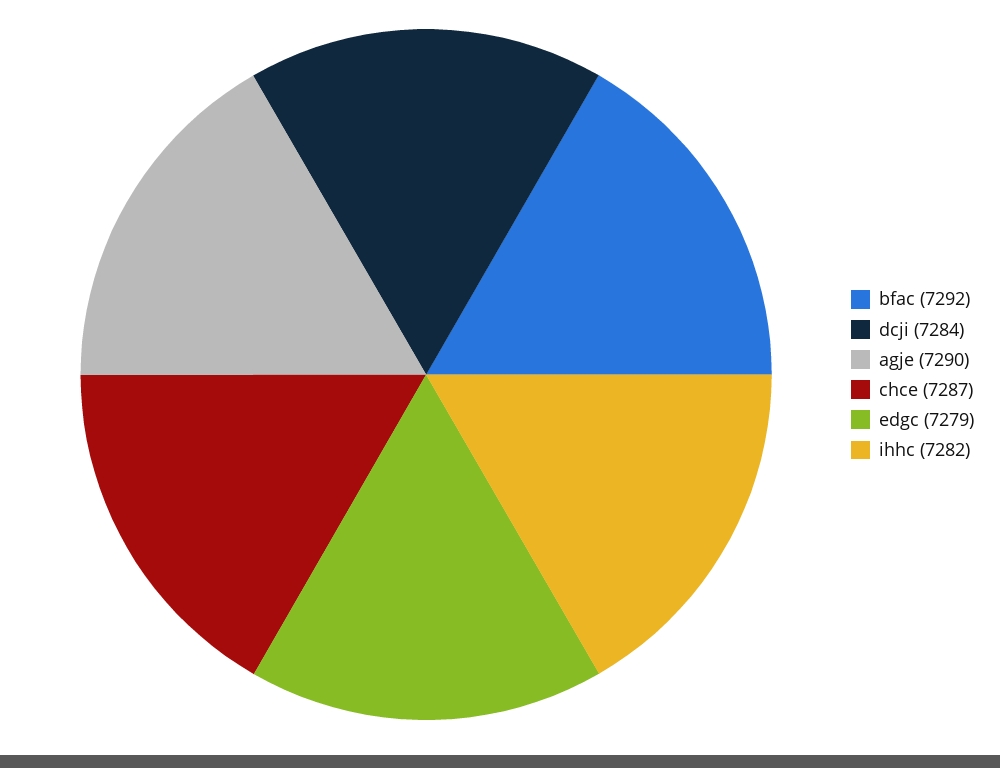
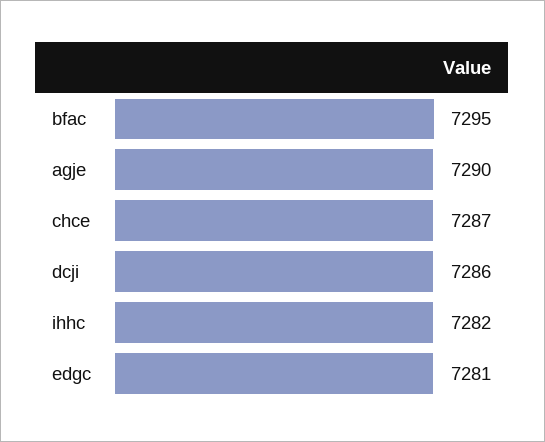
  {
-   "bfac": 7292,
+   "bfac": 7295,
-   "dcji": 7284,
+   "dcji": 7286,
    "agje": 7290,
    "chce": 7287,
-   "edgc": 7279,
+   "edgc": 7281,
    "ihhc": 7282
  }

